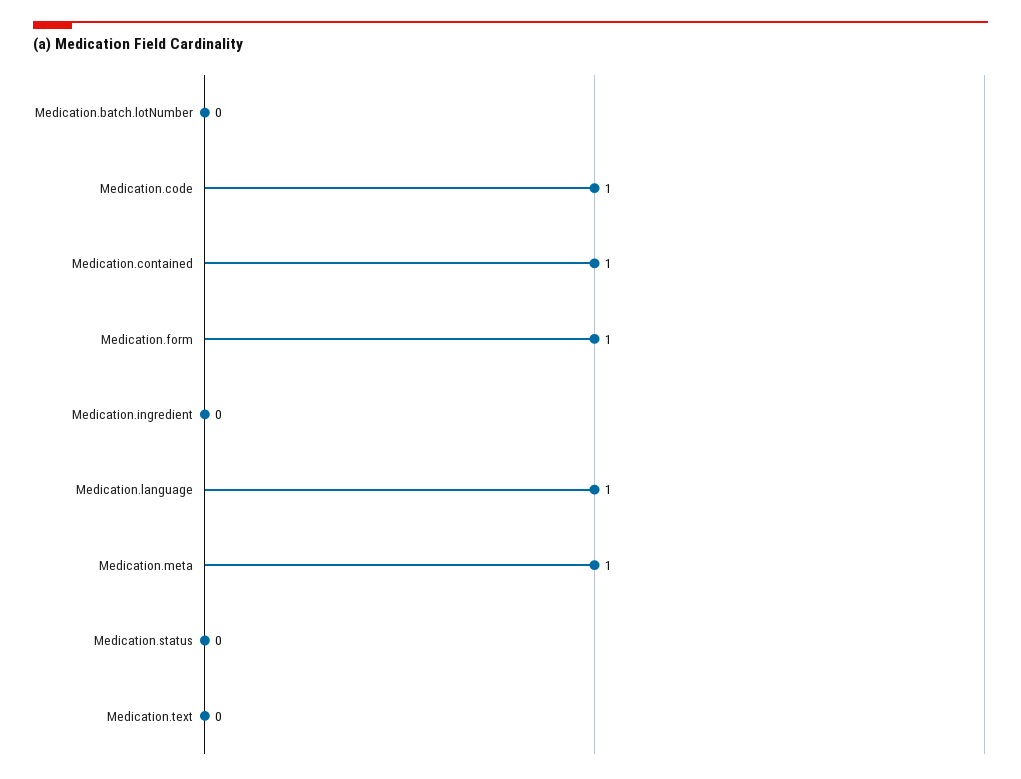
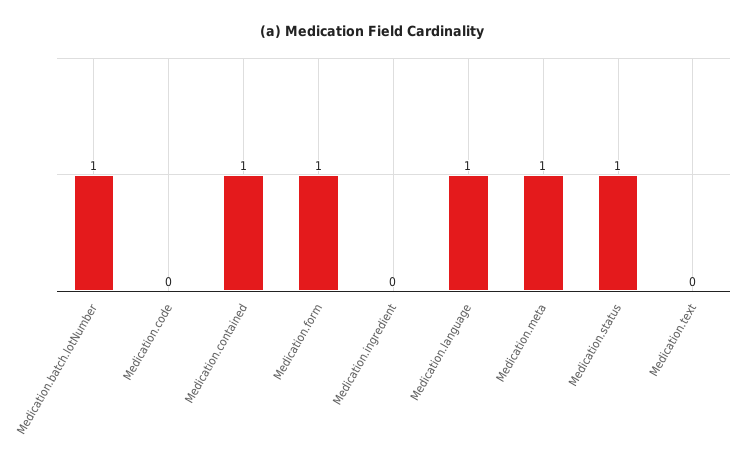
  {
-   "Medication.batch.lotNumber": 0,
+   "Medication.batch.lotNumber": 1,
-   "Medication.code": 1,
+   "Medication.code": 0,
    "Medication.contained": 1,
    "Medication.form": 1,
    "Medication.ingredient": 0,
    "Medication.language": 1,
    "Medication.meta": 1,
-   "Medication.status": 0,
+   "Medication.status": 1,
    "Medication.text": 0
  }

